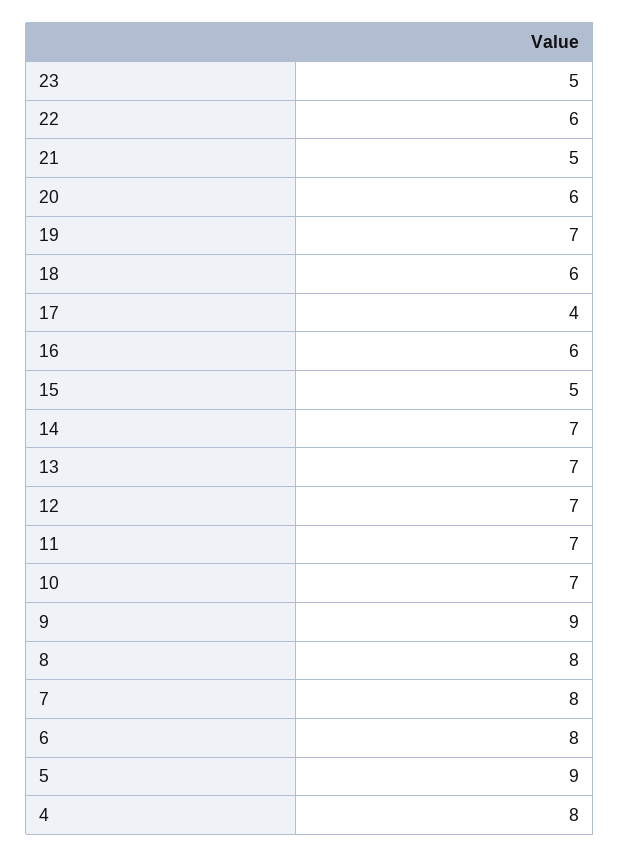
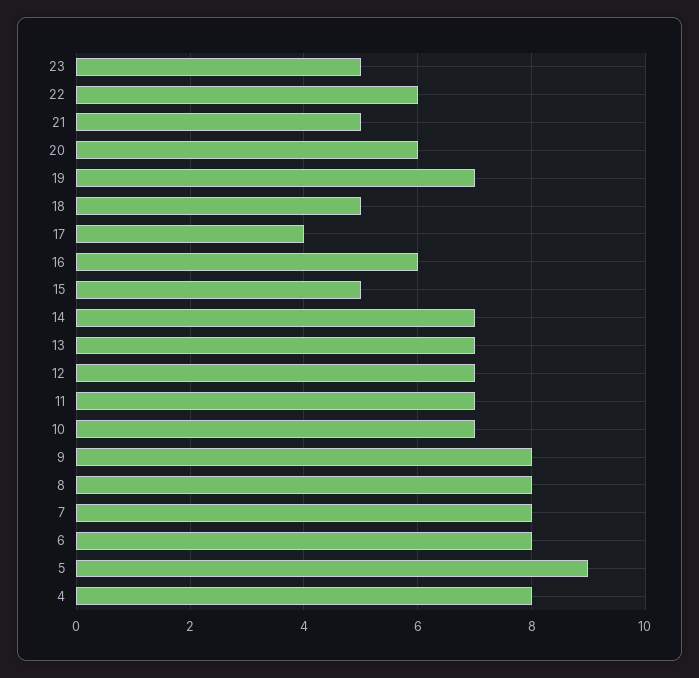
  {
    "23": 5,
    "22": 6,
    "21": 5,
    "20": 6,
    "19": 7,
-   "18": 6,
+   "18": 5,
    "17": 4,
    "16": 6,
    "15": 5,
    "14": 7,
    "13": 7,
    "12": 7,
    "11": 7,
    "10": 7,
-   "9": 9,
+   "9": 8,
    "8": 8,
    "7": 8,
    "6": 8,
    "5": 9,
    "4": 8
  }

